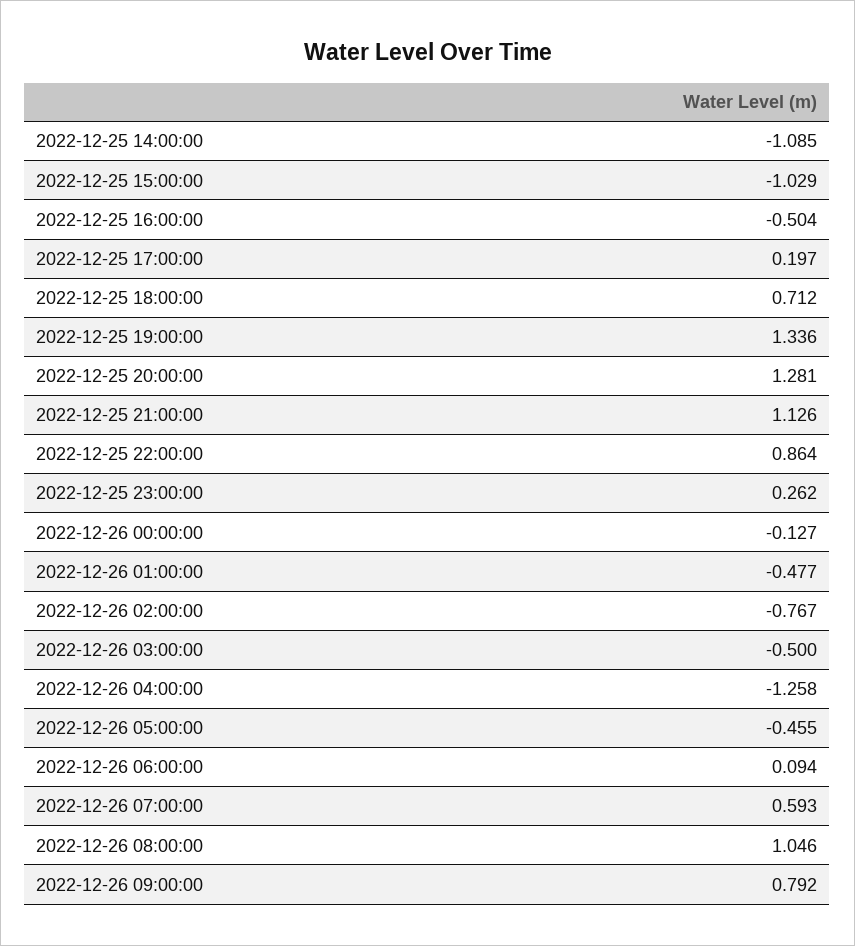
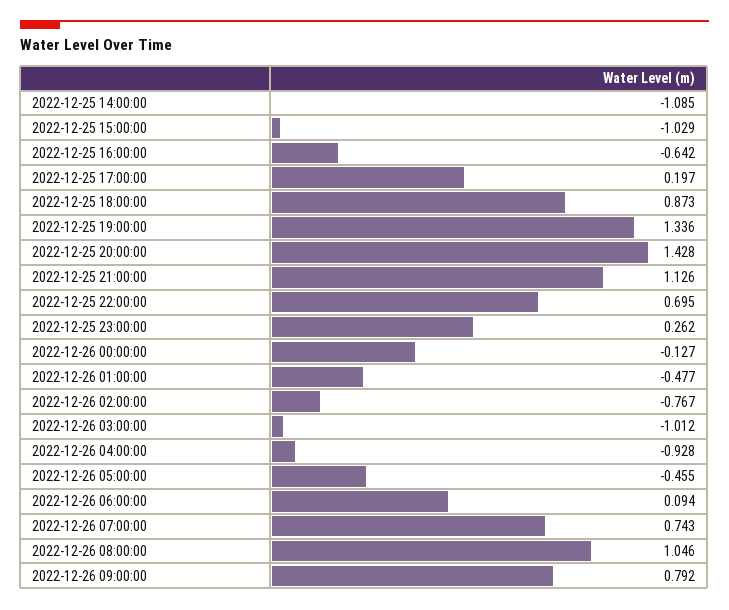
  {
    "2022-12-25 14:00:00": -1.085,
    "2022-12-25 15:00:00": -1.029,
-   "2022-12-25 16:00:00": -0.504,
+   "2022-12-25 16:00:00": -0.642,
    "2022-12-25 17:00:00": 0.197,
-   "2022-12-25 18:00:00": 0.712,
+   "2022-12-25 18:00:00": 0.873,
    "2022-12-25 19:00:00": 1.336,
-   "2022-12-25 20:00:00": 1.281,
+   "2022-12-25 20:00:00": 1.428,
    "2022-12-25 21:00:00": 1.126,
-   "2022-12-25 22:00:00": 0.864,
+   "2022-12-25 22:00:00": 0.695,
    "2022-12-25 23:00:00": 0.262,
    "2022-12-26 00:00:00": -0.127,
    "2022-12-26 01:00:00": -0.477,
    "2022-12-26 02:00:00": -0.767,
-   "2022-12-26 03:00:00": -0.5,
+   "2022-12-26 03:00:00": -1.012,
-   "2022-12-26 04:00:00": -1.258,
+   "2022-12-26 04:00:00": -0.928,
    "2022-12-26 05:00:00": -0.455,
    "2022-12-26 06:00:00": 0.094,
-   "2022-12-26 07:00:00": 0.593,
+   "2022-12-26 07:00:00": 0.743,
    "2022-12-26 08:00:00": 1.046,
    "2022-12-26 09:00:00": 0.792
  }

